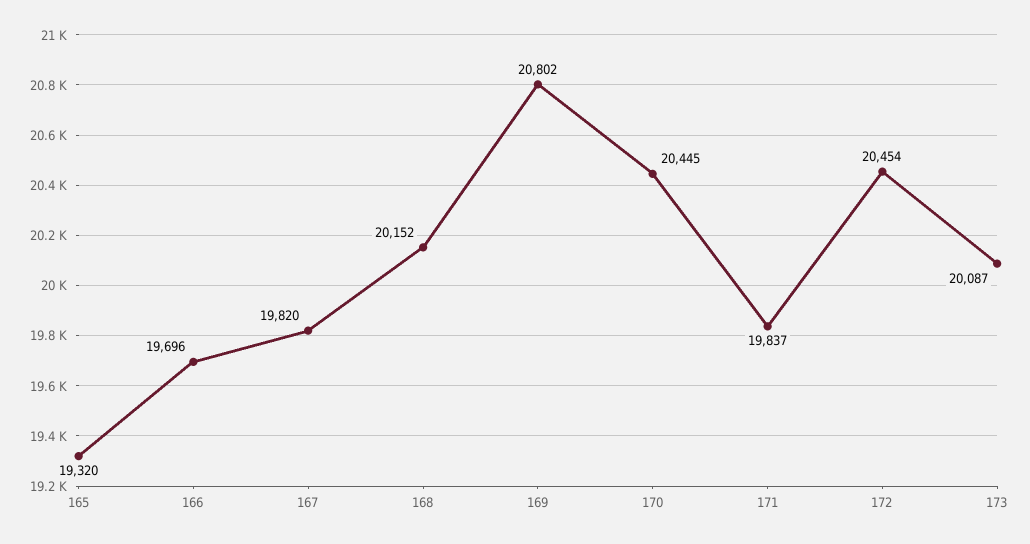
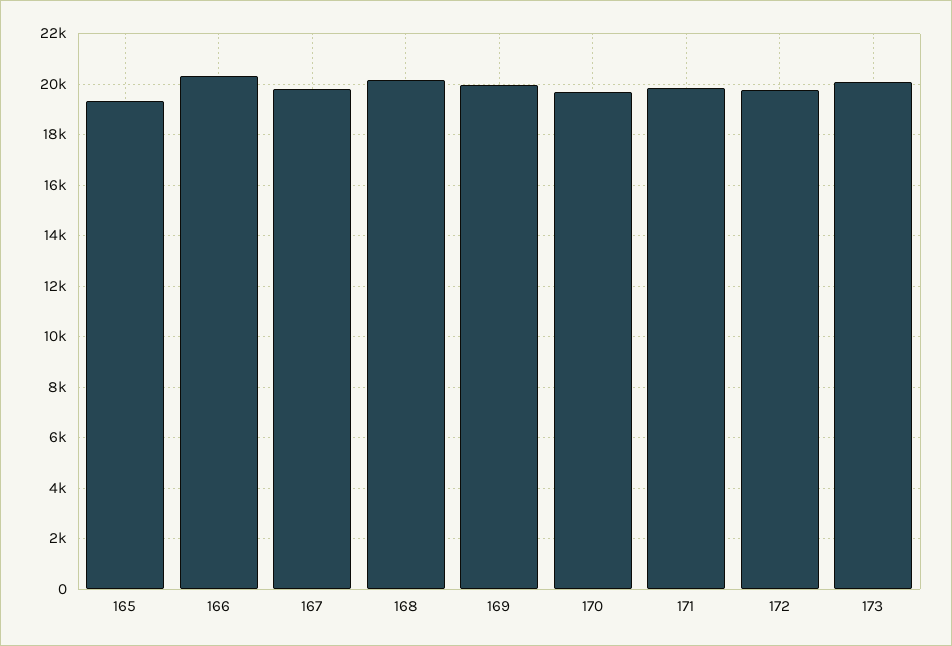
  {
    "165": 19320,
-   "166": 19696,
+   "166": 20250,
    "167": 19820,
    "168": 20152,
-   "169": 20802,
+   "169": 20000,
-   "170": 20445,
+   "170": 19750,
    "171": 19837,
-   "172": 20454,
+   "172": 19750,
    "173": 20087
  }

